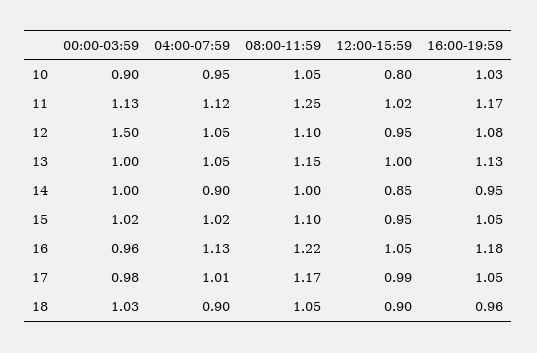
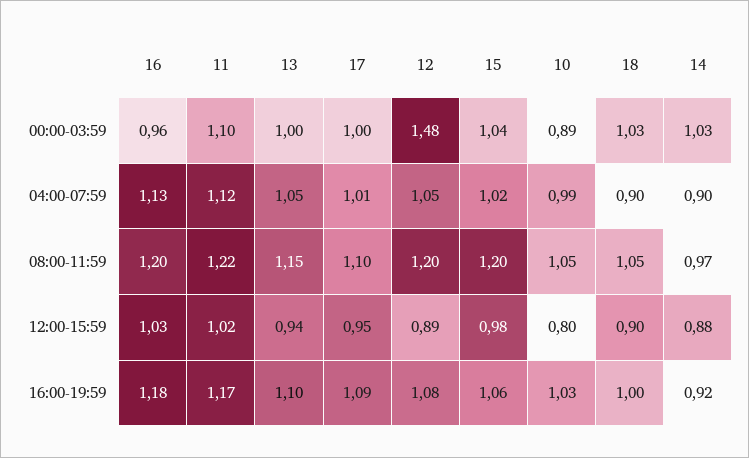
  {
    "00:00-03:59": {
-     "10": 0.9,
+     "10": 0.89,
-     "11": 1.13,
+     "11": 1.1,
-     "12": 1.5,
+     "12": 1.48,
      "13": 1,
-     "14": 1,
+     "14": 1.03,
-     "15": 1.02,
+     "15": 1.04,
      "16": 0.96,
-     "17": 0.98,
+     "17": 1,
      "18": 1.03
    },
    "04:00-07:59": {
-     "10": 0.95,
+     "10": 0.99,
      "11": 1.12,
      "12": 1.05,
      "13": 1.05,
      "14": 0.9,
      "15": 1.02,
      "16": 1.13,
      "17": 1.01,
      "18": 0.9
    },
    "08:00-11:59": {
      "10": 1.05,
-     "11": 1.25,
+     "11": 1.22,
-     "12": 1.1,
+     "12": 1.2,
      "13": 1.15,
-     "14": 1,
+     "14": 0.97,
-     "15": 1.1,
+     "15": 1.2,
-     "16": 1.22,
+     "16": 1.2,
-     "17": 1.17,
+     "17": 1.1,
      "18": 1.05
    },
    "12:00-15:59": {
      "10": 0.8,
      "11": 1.02,
-     "12": 0.95,
+     "12": 0.89,
-     "13": 1,
+     "13": 0.94,
-     "14": 0.85,
+     "14": 0.88,
-     "15": 0.95,
+     "15": 0.98,
-     "16": 1.05,
+     "16": 1.03,
-     "17": 0.99,
+     "17": 0.95,
      "18": 0.9
    },
    "16:00-19:59": {
      "10": 1.03,
      "11": 1.17,
      "12": 1.08,
-     "13": 1.13,
+     "13": 1.1,
-     "14": 0.95,
+     "14": 0.92,
-     "15": 1.05,
+     "15": 1.06,
      "16": 1.18,
-     "17": 1.05,
+     "17": 1.09,
-     "18": 0.96
+     "18": 1
    }
  }

